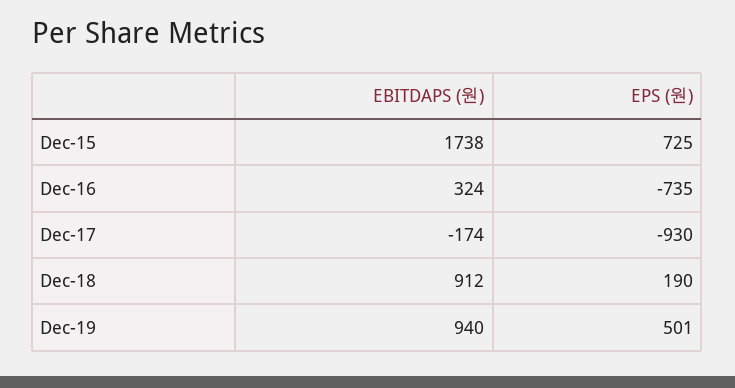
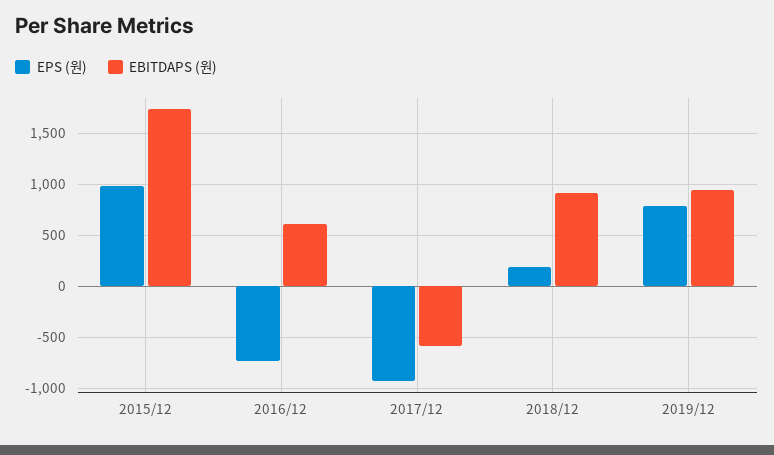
  {
    "EBITDAPS (원)": {
      "Dec-15": 1738,
-     "Dec-16": 324,
+     "Dec-16": 600,
-     "Dec-17": -174,
+     "Dec-17": -600,
      "Dec-18": 912,
      "Dec-19": 940
    },
    "EPS (원)": {
-     "Dec-15": 725,
+     "Dec-15": 1000,
      "Dec-16": -735,
      "Dec-17": -930,
      "Dec-18": 190,
-     "Dec-19": 501
+     "Dec-19": 800
    }
  }

